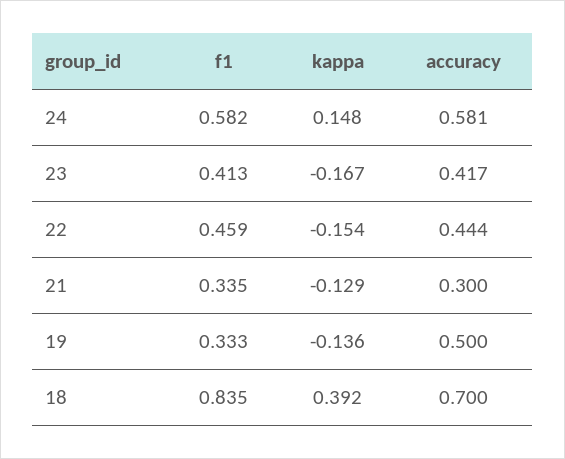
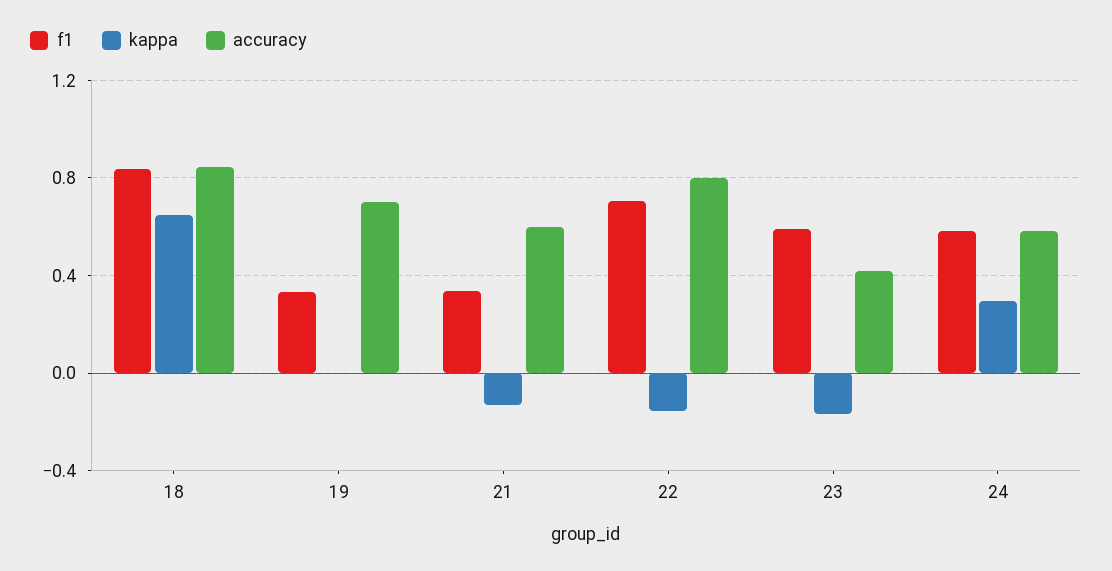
  {
    "f1": {
      "24": 0.582,
-     "23": 0.413,
+     "23": 0.6,
-     "22": 0.459,
+     "22": 0.7,
      "21": 0.335,
      "19": 0.333,
      "18": 0.835
    },
    "kappa": {
-     "24": 0.148,
+     "24": 0.3,
      "23": -0.167,
      "22": -0.154,
      "21": -0.129,
-     "19": -0.136,
+     "19": 0,
-     "18": 0.392
+     "18": 0.65
    },
    "accuracy": {
      "24": 0.581,
      "23": 0.417,
-     "22": 0.444,
+     "22": 0.8,
-     "21": 0.3,
+     "21": 0.6,
-     "19": 0.5,
+     "19": 0.7,
-     "18": 0.7
+     "18": 0.85
    }
  }

